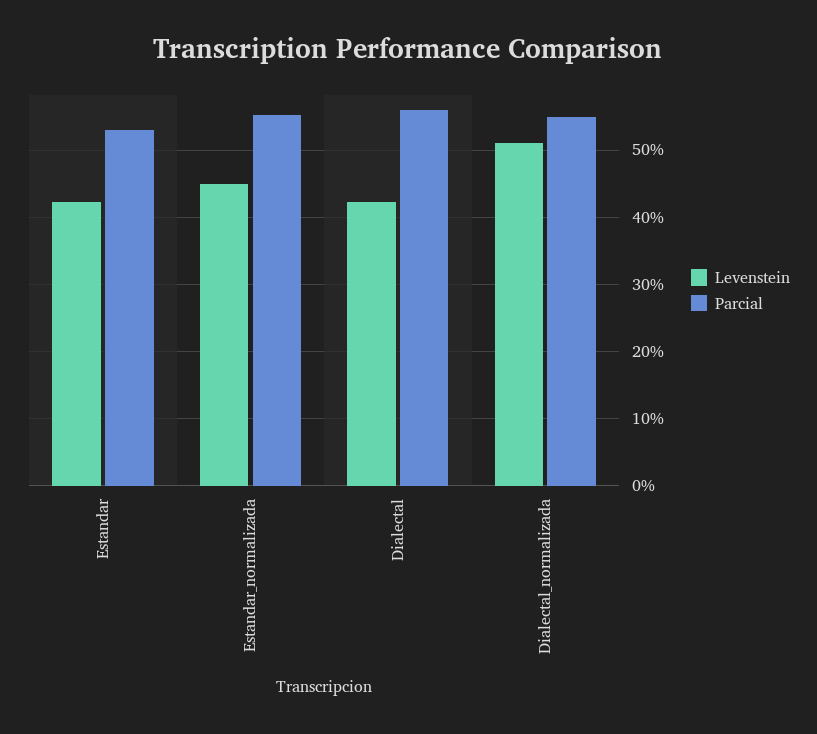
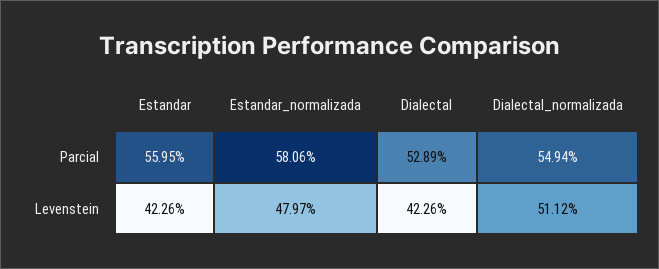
  {
    "Levenstein": {
      "Estandar": 42.26,
-     "Estandar_normalizada": 45,
+     "Estandar_normalizada": 47.97,
      "Dialectal": 42.26,
      "Dialectal_normalizada": 51.12
    },
    "Parcial": {
-     "Estandar": 53,
+     "Estandar": 55.95,
-     "Estandar_normalizada": 55,
+     "Estandar_normalizada": 58.06,
-     "Dialectal": 56,
+     "Dialectal": 52.89,
      "Dialectal_normalizada": 54.94
    }
  }

